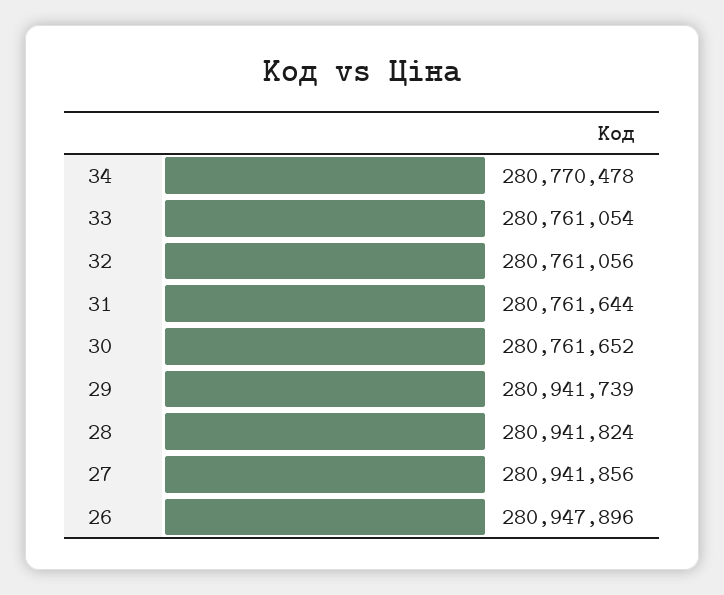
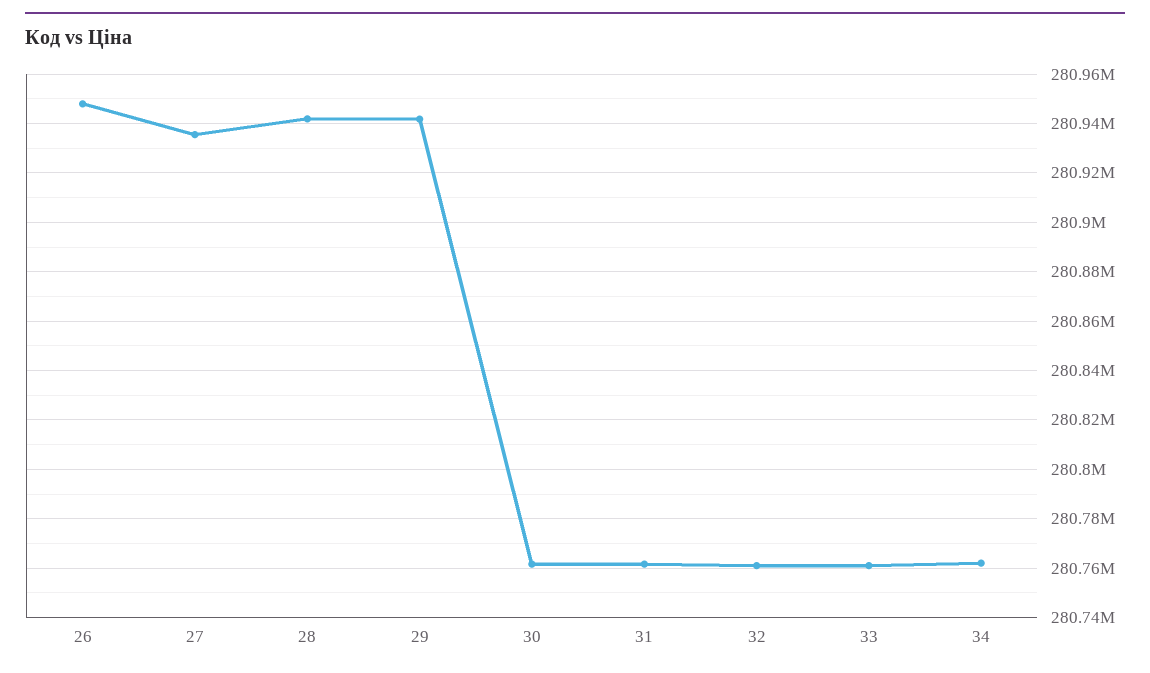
  {
-   "34": 280770478,
+   "34": 280762500,
    "33": 280761054,
    "32": 280761056,
    "31": 280761644,
    "30": 280761652,
    "29": 280941739,
    "28": 280941824,
-   "27": 280941856,
+   "27": 280935000,
    "26": 280947896
  }

